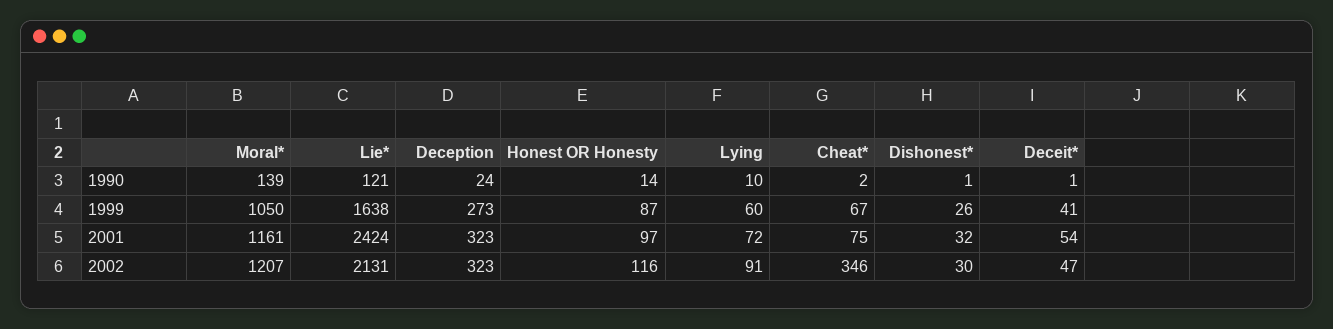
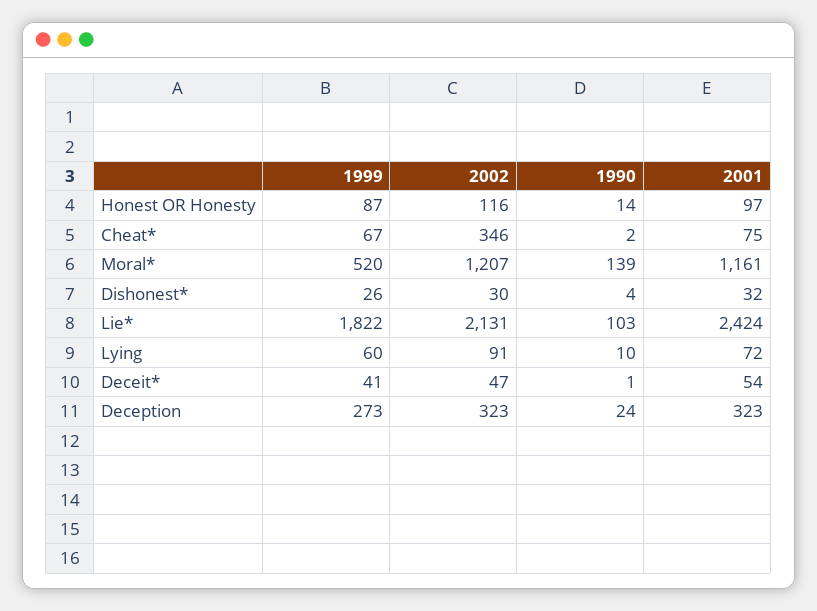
  {
    "Moral*": {
      "1990": 139,
-     "1999": 1050,
+     "1999": 520,
      "2001": 1161,
      "2002": 1207
    },
    "Lie*": {
-     "1990": 121,
+     "1990": 103,
-     "1999": 1638,
+     "1999": 1822,
      "2001": 2424,
      "2002": 2131
    },
    "Deception": {
      "1990": 24,
      "1999": 273,
      "2001": 323,
      "2002": 323
    },
    "Honest OR Honesty": {
      "1990": 14,
      "1999": 87,
      "2001": 97,
      "2002": 116
    },
    "Lying": {
      "1990": 10,
      "1999": 60,
      "2001": 72,
      "2002": 91
    },
    "Cheat*": {
      "1990": 2,
      "1999": 67,
      "2001": 75,
      "2002": 346
    },
    "Dishonest*": {
-     "1990": 1,
+     "1990": 4,
      "1999": 26,
      "2001": 32,
      "2002": 30
    },
    "Deceit*": {
      "1990": 1,
      "1999": 41,
      "2001": 54,
      "2002": 47
    }
  }

